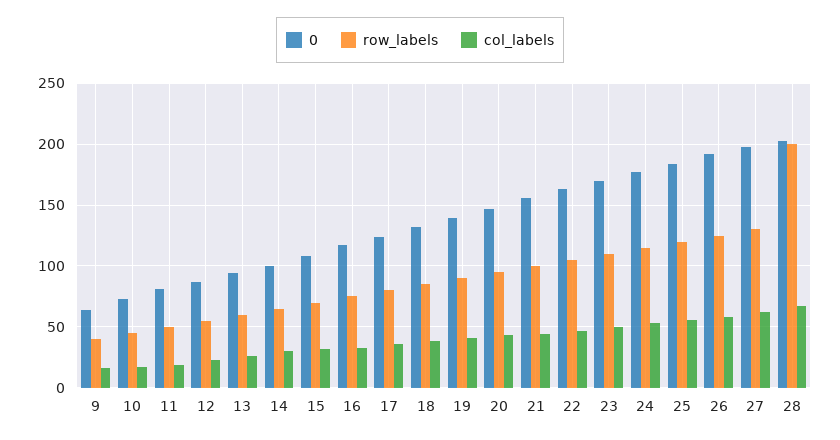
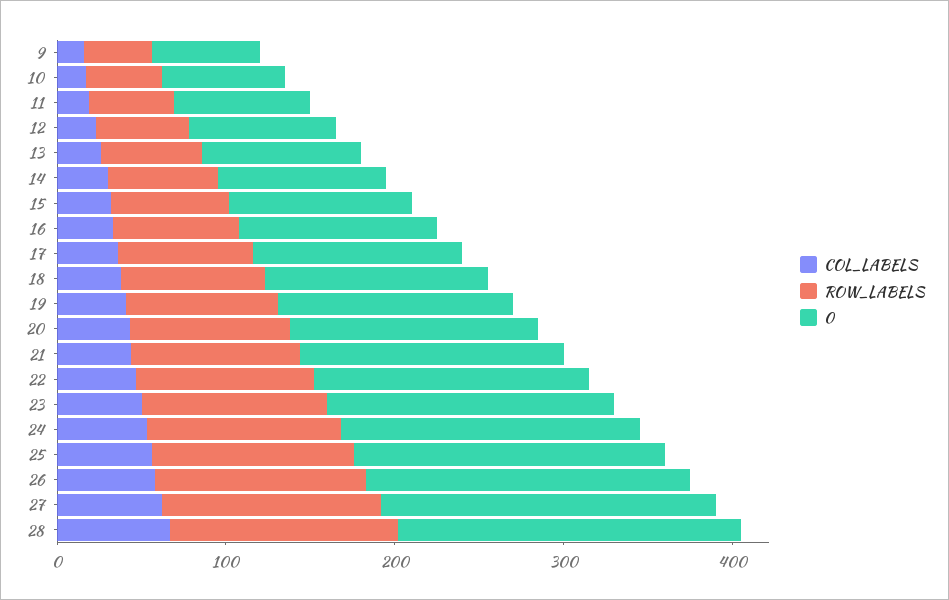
  {
    "0": {
      "9": 65,
      "10": 75,
      "11": 80,
      "12": 85,
      "13": 95,
      "14": 100,
      "15": 110,
      "16": 115,
      "17": 125,
      "18": 130,
      "19": 140,
      "20": 145,
      "21": 155,
      "22": 165,
      "23": 170,
      "24": 175,
      "25": 185,
      "26": 190,
      "27": 200,
      "28": 205
    },
    "row_labels": {
      "9": 40,
      "10": 45,
      "11": 50,
      "12": 55,
      "13": 60,
      "14": 65,
      "15": 70,
      "16": 75,
      "17": 80,
      "18": 85,
      "19": 90,
      "20": 95,
      "21": 100,
      "22": 105,
      "23": 110,
      "24": 115,
      "25": 120,
      "26": 125,
      "27": 130,
-     "28": 200
+     "28": 140
    },
    "col_labels": {
      "9": 15,
      "10": 15,
      "11": 20,
      "12": 25,
      "13": 25,
      "14": 30,
      "15": 30,
      "16": 35,
      "17": 35,
      "18": 40,
      "19": 40,
      "20": 45,
      "21": 45,
      "22": 45,
      "23": 50,
      "24": 55,
      "25": 55,
      "26": 60,
      "27": 60,
      "28": 65
    }
  }

